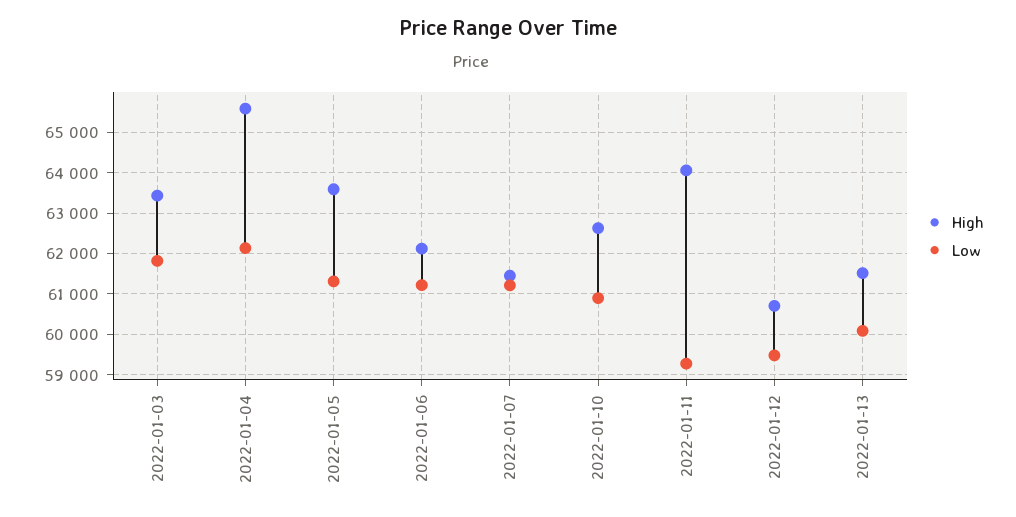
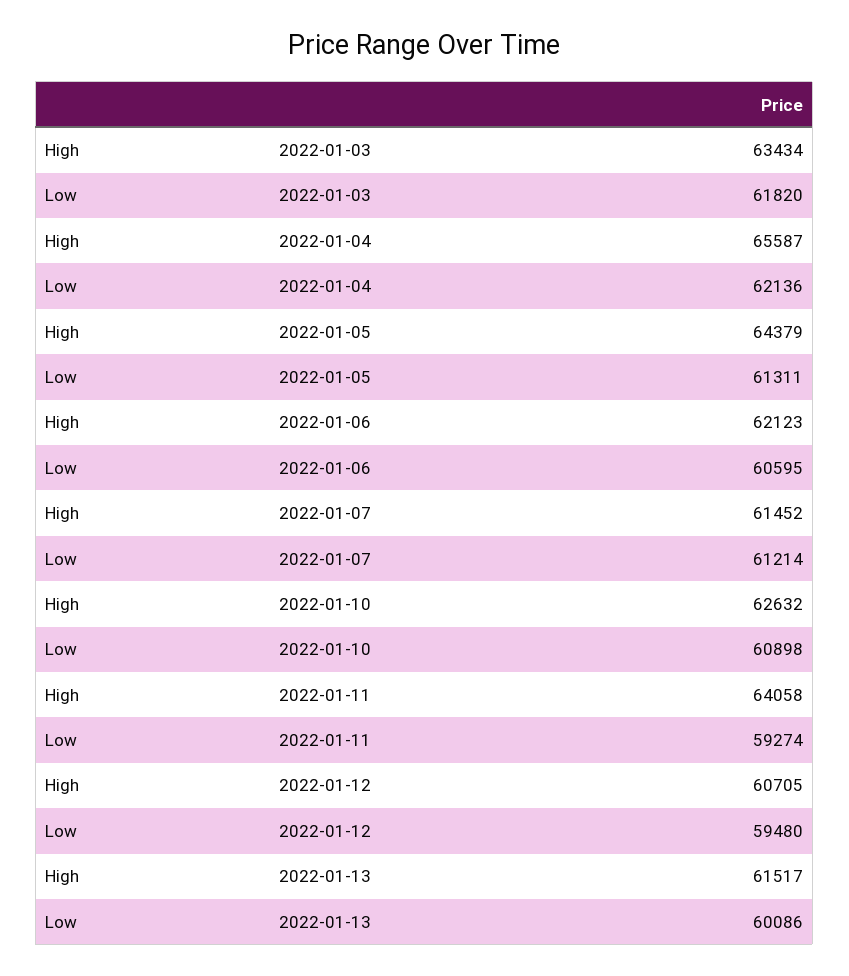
  {
    "High": {
      "2022-01-03": 63434,
      "2022-01-04": 65587,
-     "2022-01-05": 63600,
+     "2022-01-05": 64379,
      "2022-01-06": 62123,
      "2022-01-07": 61452,
      "2022-01-10": 62632,
      "2022-01-11": 64058,
      "2022-01-12": 60705,
      "2022-01-13": 61517
    },
    "Low": {
      "2022-01-03": 61820,
      "2022-01-04": 62136,
      "2022-01-05": 61311,
-     "2022-01-06": 61200,
+     "2022-01-06": 60595,
      "2022-01-07": 61214,
      "2022-01-10": 60898,
      "2022-01-11": 59274,
      "2022-01-12": 59480,
      "2022-01-13": 60086
    }
  }

